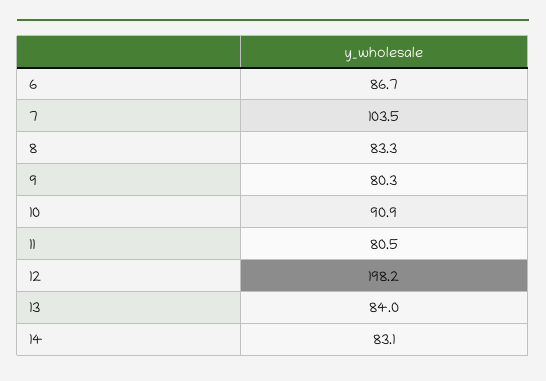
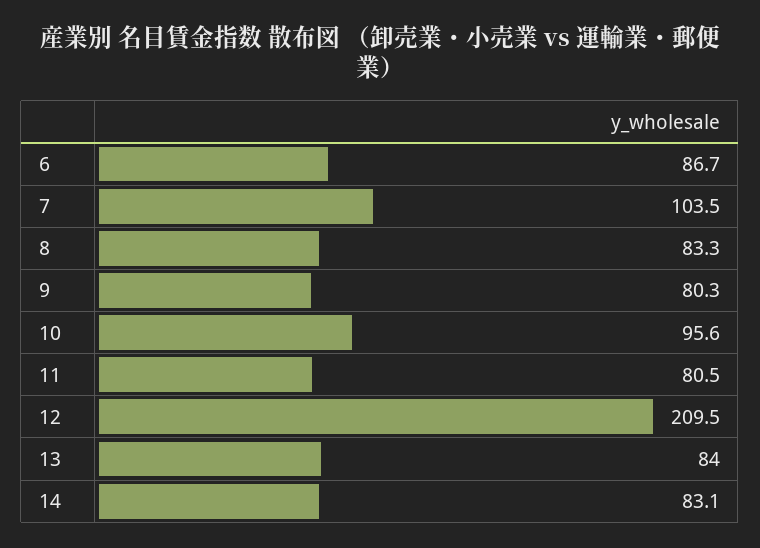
  {
    "6": 86.7,
    "7": 103.5,
    "8": 83.3,
    "9": 80.3,
-   "10": 90.9,
+   "10": 95.6,
    "11": 80.5,
-   "12": 198.2,
+   "12": 209.5,
    "13": 84,
    "14": 83.1
  }

